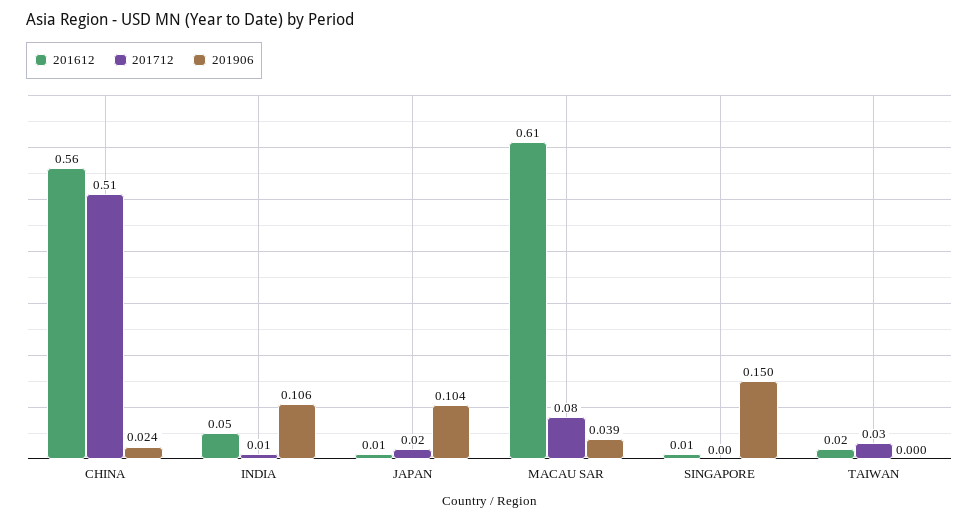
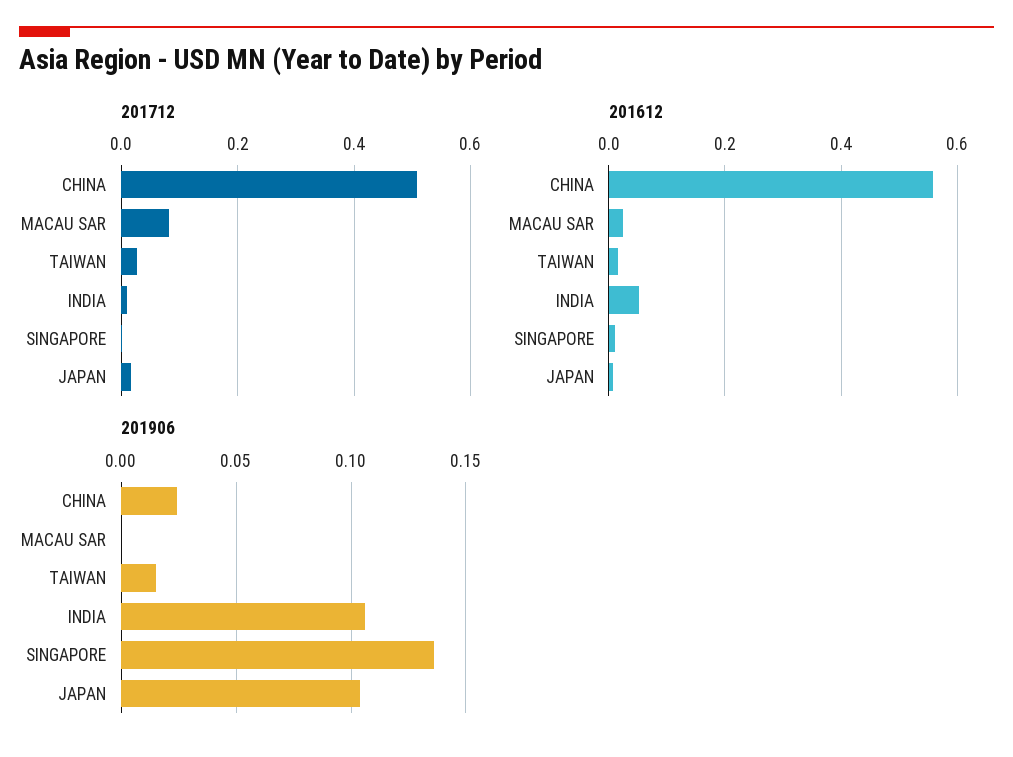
  {
    "201612": {
      "CHINA": 0.56,
      "INDIA": 0.05,
      "JAPAN": 0.01,
-     "MACAU SAR": 0.61,
+     "MACAU SAR": 0.02,
      "SINGAPORE": 0.01,
      "TAIWAN": 0.02
    },
    "201712": {
      "CHINA": 0.51,
      "INDIA": 0.01,
      "JAPAN": 0.02,
      "MACAU SAR": 0.08,
      "SINGAPORE": 0,
      "TAIWAN": 0.03
    },
    "201906": {
      "CHINA": 0.024,
      "INDIA": 0.106,
      "JAPAN": 0.104,
-     "MACAU SAR": 0.039,
+     "MACAU SAR": 0,
-     "SINGAPORE": 0.15,
+     "SINGAPORE": 0.135,
-     "TAIWAN": 0
+     "TAIWAN": 0.015
    }
  }

